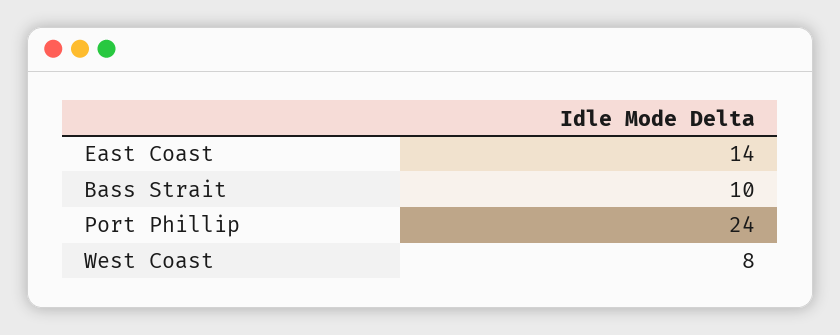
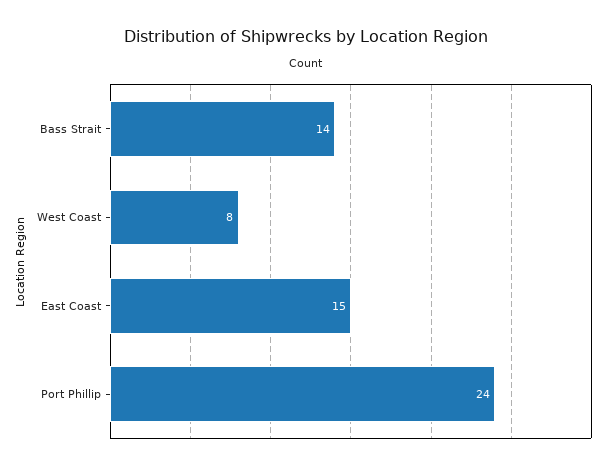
  {
-   "East Coast": 14,
+   "East Coast": 15,
-   "Bass Strait": 10,
+   "Bass Strait": 14,
    "Port Phillip": 24,
    "West Coast": 8
  }

